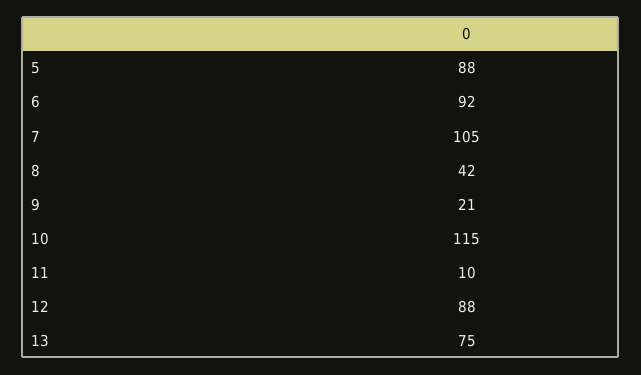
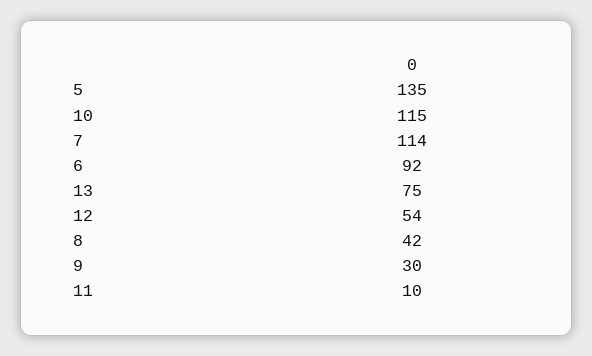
  {
-   "5": 88,
+   "5": 135,
    "6": 92,
-   "7": 105,
+   "7": 114,
    "8": 42,
-   "9": 21,
+   "9": 30,
    "10": 115,
    "11": 10,
-   "12": 88,
+   "12": 54,
    "13": 75
  }

